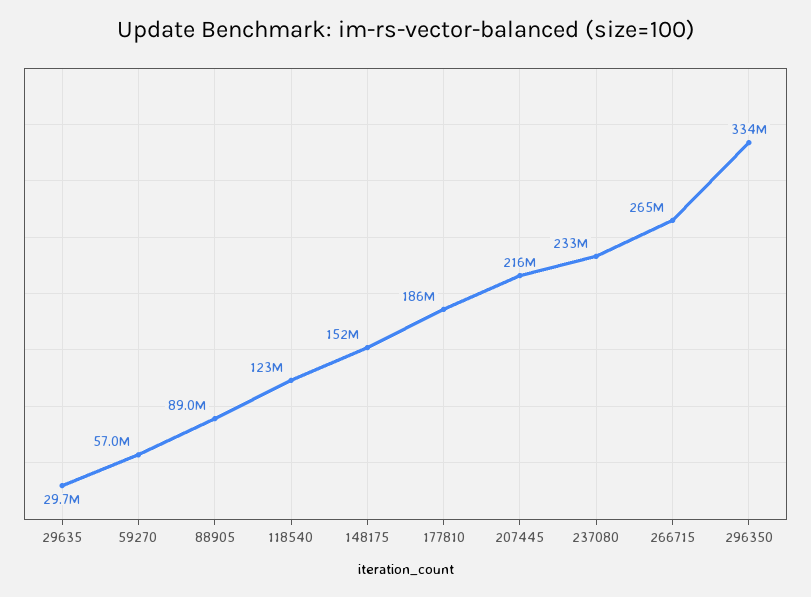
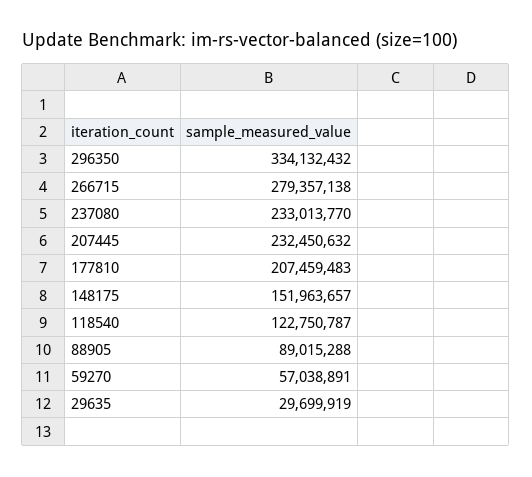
  {
    "29635": 29699919,
    "59270": 57038891,
    "88905": 89015288,
    "118540": 122750787,
    "148175": 151963657,
-   "177810": 186000000,
+   "177810": 207459483,
-   "207445": 216000000,
+   "207445": 232450632,
    "237080": 233013770,
-   "266715": 265000000,
+   "266715": 279357138,
    "296350": 334132432
  }

